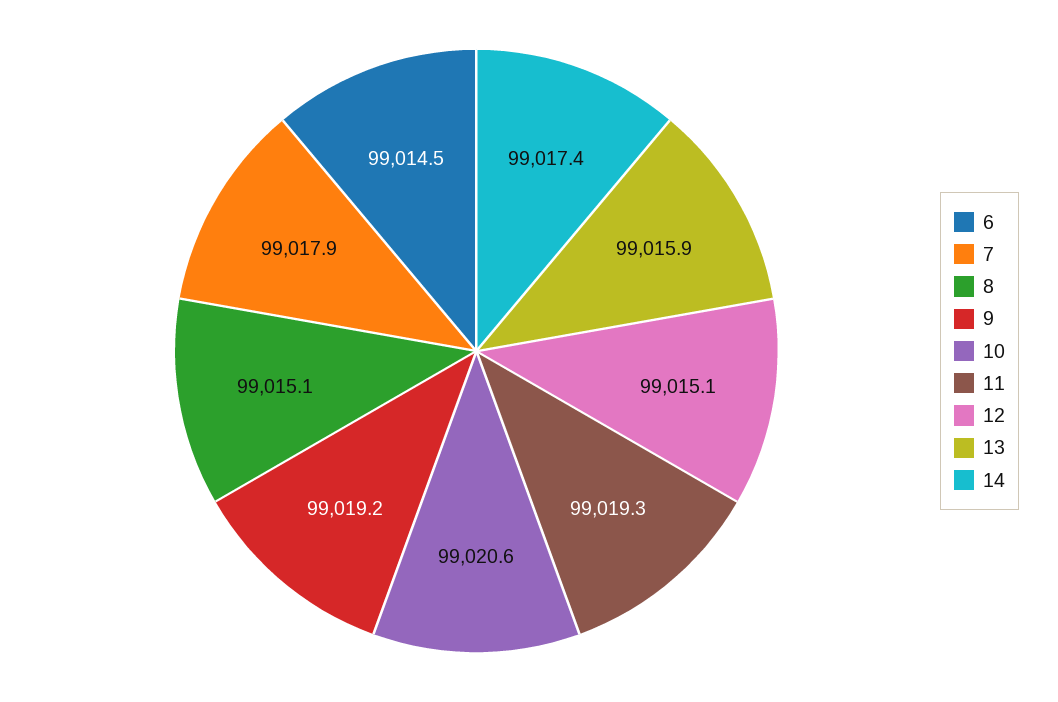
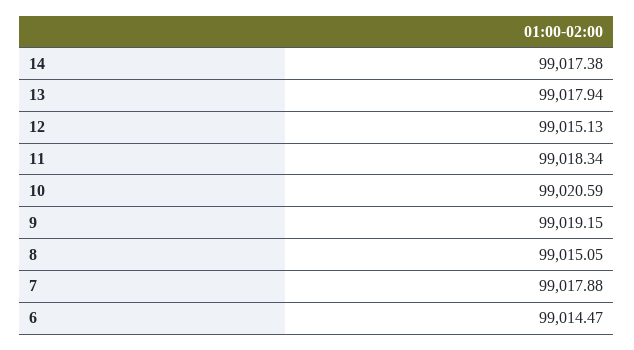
  {
    "6": 99014.47,
    "7": 99017.88,
    "8": 99015.05,
    "9": 99019.15,
    "10": 99020.59,
-   "11": 99019.3,
+   "11": 99018.34,
    "12": 99015.13,
-   "13": 99015.9,
+   "13": 99017.94,
    "14": 99017.38
  }

